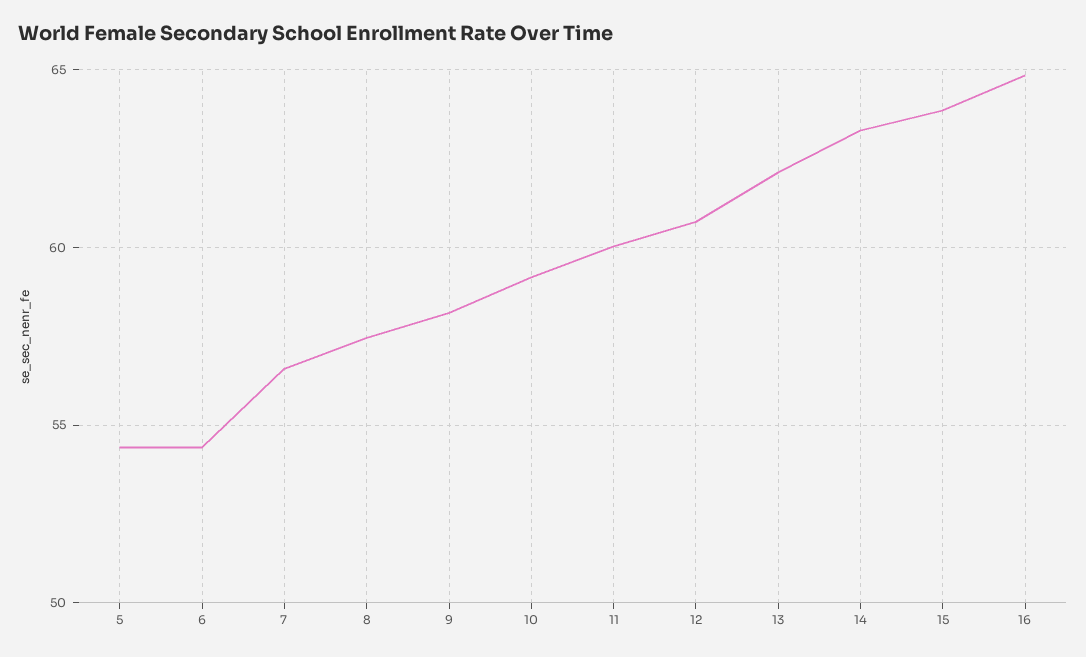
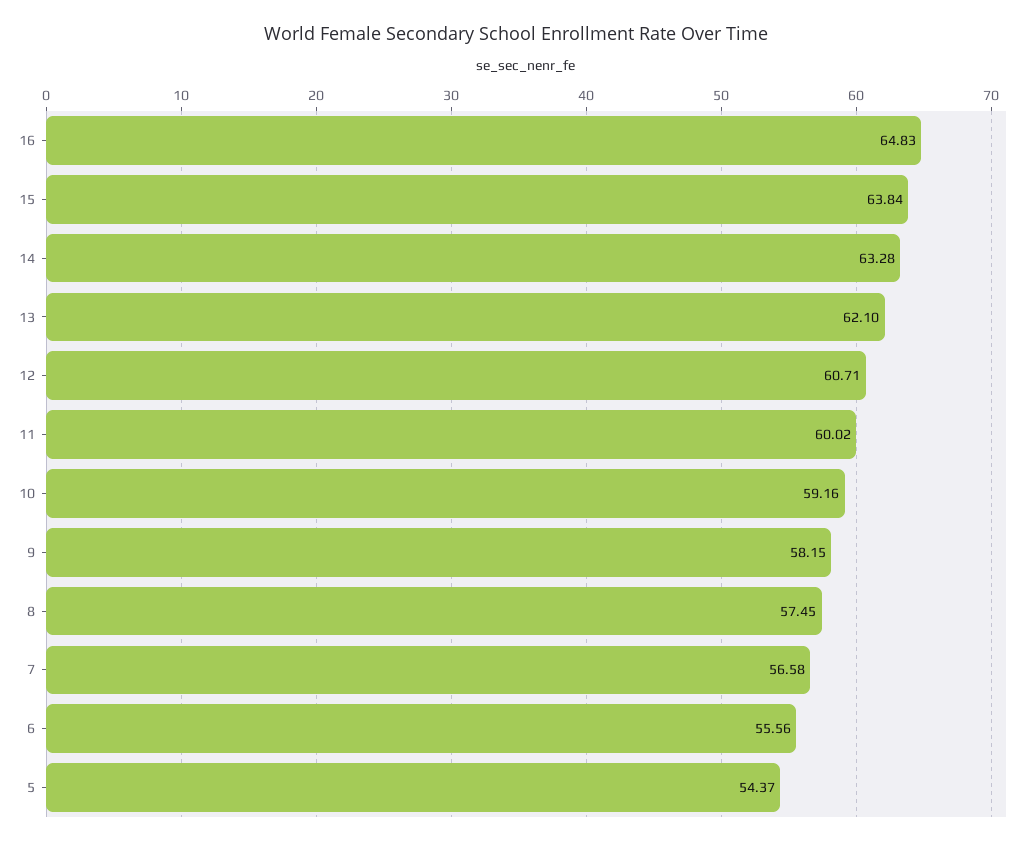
  {
    "5": 54.37,
-   "6": 54.5,
+   "6": 55.56,
    "7": 56.58,
    "8": 57.45,
    "9": 58.15,
    "10": 59.16,
    "11": 60.02,
    "12": 60.71,
    "13": 62.1,
    "14": 63.28,
    "15": 63.84,
    "16": 64.83
  }

